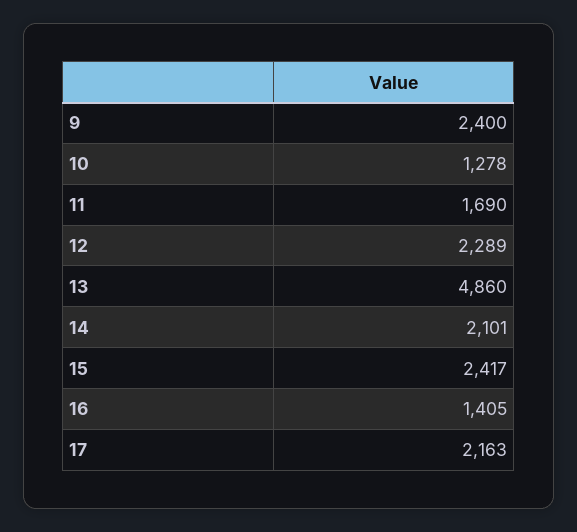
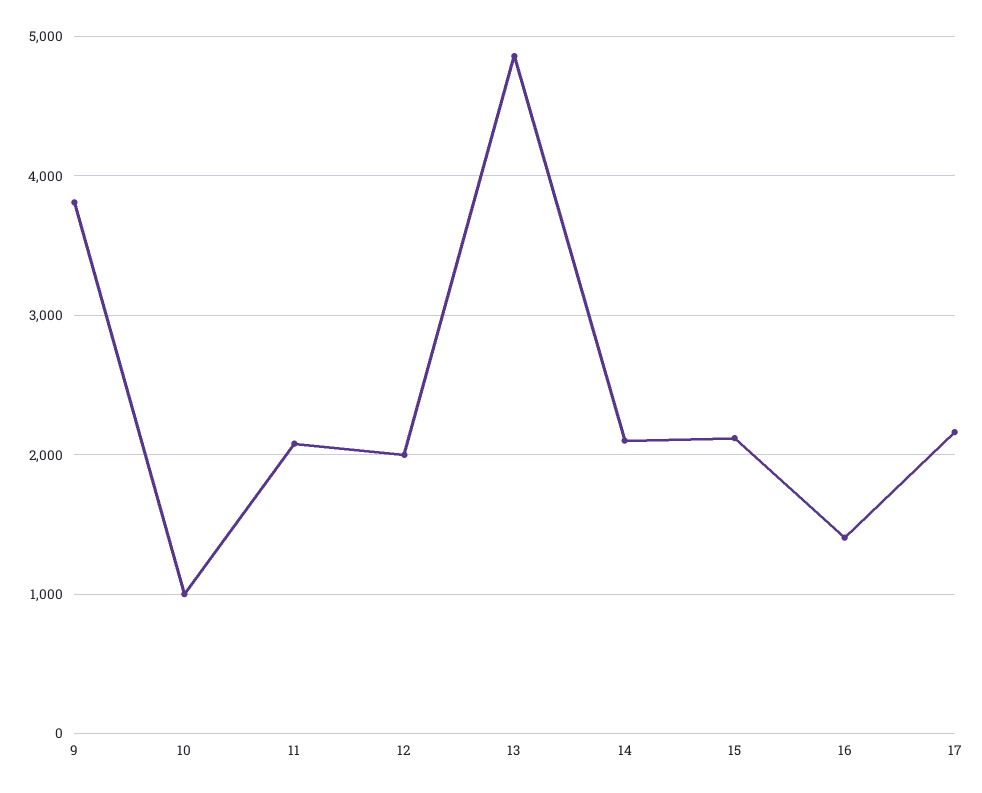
  {
-   "9": 2400,
+   "9": 3800,
-   "10": 1278,
+   "10": 1000,
-   "11": 1690,
+   "11": 2100,
-   "12": 2289,
+   "12": 2000,
    "13": 4860,
    "14": 2101,
-   "15": 2417,
+   "15": 2100,
    "16": 1405,
    "17": 2163
  }

